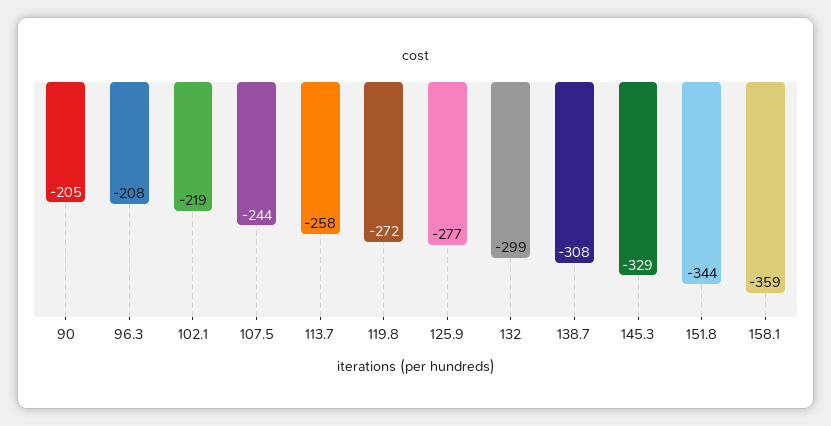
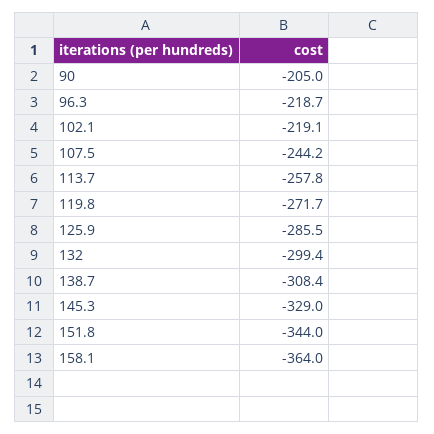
  {
    "90": -205,
-   "96.3": -208,
+   "96.3": -218.7,
    "102.1": -219.1,
    "107.5": -244.2,
    "113.7": -257.8,
    "119.8": -271.7,
-   "125.9": -277,
+   "125.9": -285.5,
    "132": -299.4,
    "138.7": -308.4,
    "145.3": -329,
    "151.8": -344,
-   "158.1": -359
+   "158.1": -364
  }

